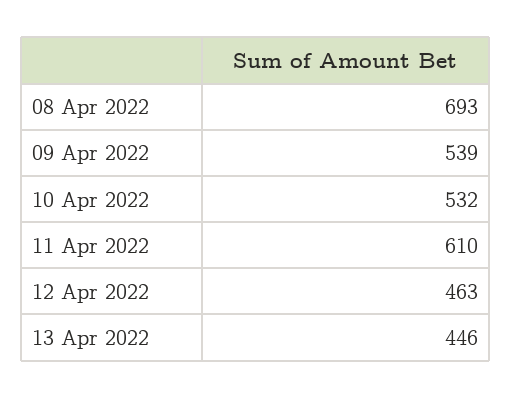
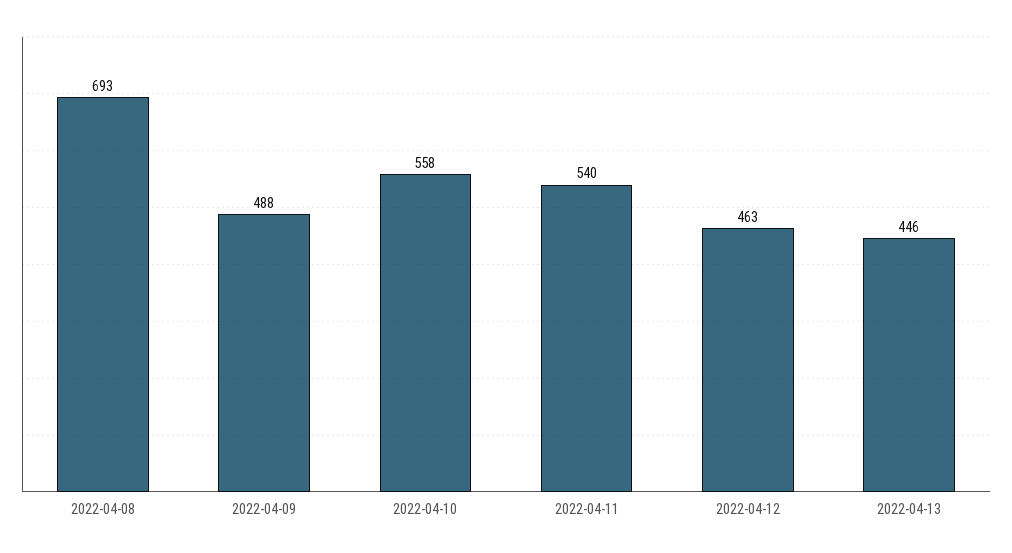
  {
    "08 Apr 2022": 693,
-   "09 Apr 2022": 539,
+   "09 Apr 2022": 488,
-   "10 Apr 2022": 532,
+   "10 Apr 2022": 558,
-   "11 Apr 2022": 610,
+   "11 Apr 2022": 540,
    "12 Apr 2022": 463,
    "13 Apr 2022": 446
  }

